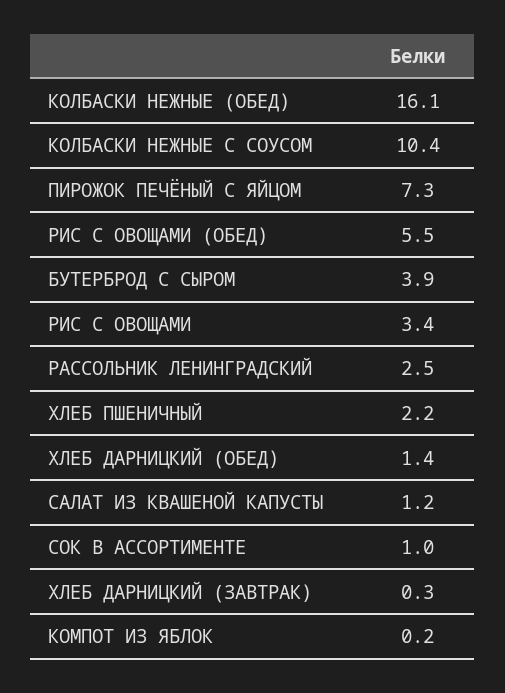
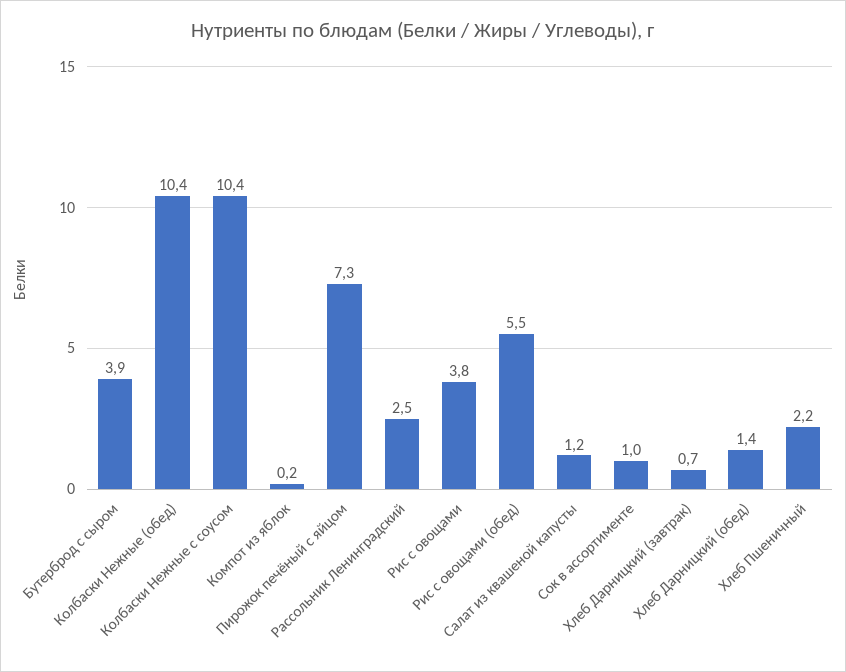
  {
-   "КОЛБАСКИ НЕЖНЫЕ (ОБЕД)": 16.1,
+   "КОЛБАСКИ НЕЖНЫЕ (ОБЕД)": 10.4,
    "КОЛБАСКИ НЕЖНЫЕ С СОУСОМ": 10.4,
    "ПИРОЖОК ПЕЧЁНЫЙ С ЯЙЦОМ": 7.3,
    "РИС С ОВОЩАМИ (ОБЕД)": 5.5,
    "БУТЕРБРОД С СЫРОМ": 3.9,
-   "РИС С ОВОЩАМИ": 3.4,
+   "РИС С ОВОЩАМИ": 3.8,
    "РАССОЛЬНИК ЛЕНИНГРАДСКИЙ": 2.5,
    "ХЛЕБ ПШЕНИЧНЫЙ": 2.2,
    "ХЛЕБ ДАРНИЦКИЙ (ОБЕД)": 1.4,
    "САЛАТ ИЗ КВАШЕНОЙ КАПУСТЫ": 1.2,
    "СОК В АССОРТИМЕНТЕ": 1,
-   "ХЛЕБ ДАРНИЦКИЙ (ЗАВТРАК)": 0.3,
+   "ХЛЕБ ДАРНИЦКИЙ (ЗАВТРАК)": 0.7,
    "КОМПОТ ИЗ ЯБЛОК": 0.2
  }

